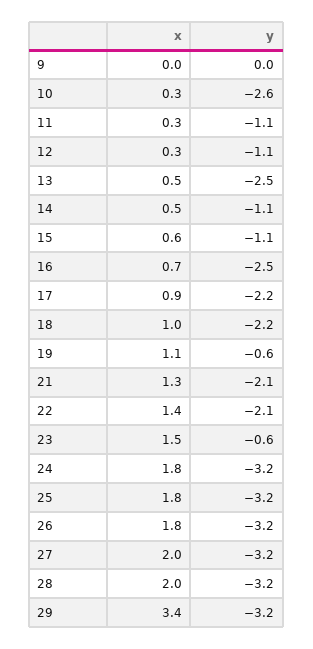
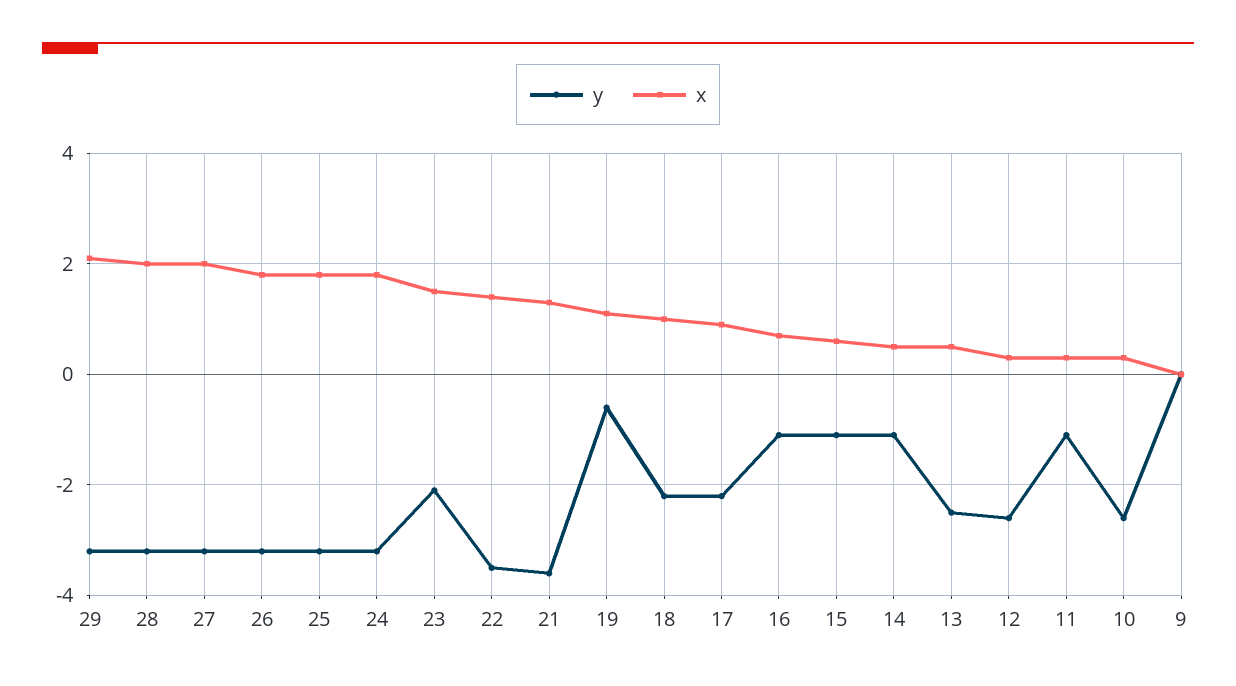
  {
    "x": {
      "9": 0,
      "10": 0.3,
      "11": 0.3,
      "12": 0.3,
      "13": 0.5,
      "14": 0.5,
      "15": 0.6,
      "16": 0.7,
      "17": 0.9,
      "18": 1,
      "19": 1.1,
      "21": 1.3,
      "22": 1.4,
      "23": 1.5,
      "24": 1.8,
      "25": 1.8,
      "26": 1.8,
      "27": 2,
      "28": 2,
-     "29": 3.4
+     "29": 2
    },
    "y": {
      "9": 0,
      "10": -2.6,
      "11": -1.1,
-     "12": -1.1,
+     "12": -2.5,
      "13": -2.5,
      "14": -1.1,
      "15": -1.1,
-     "16": -2.5,
+     "16": -1,
      "17": -2.2,
      "18": -2.2,
      "19": -0.6,
-     "21": -2.1,
+     "21": -3.5,
-     "22": -2.1,
+     "22": -3.5,
-     "23": -0.6,
+     "23": -2,
      "24": -3.2,
      "25": -3.2,
      "26": -3.2,
      "27": -3.2,
      "28": -3.2,
      "29": -3.2
    }
  }

